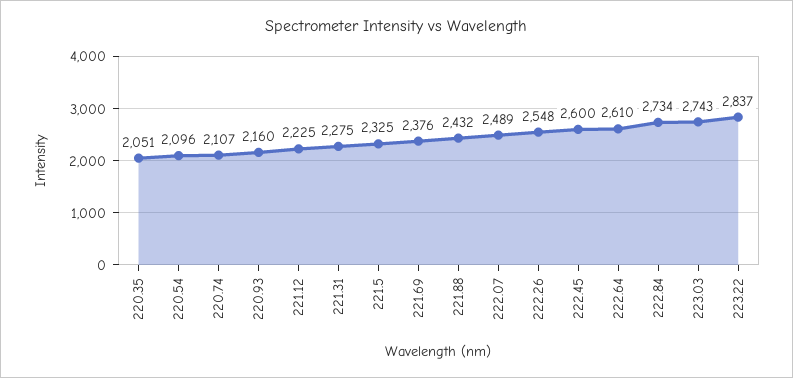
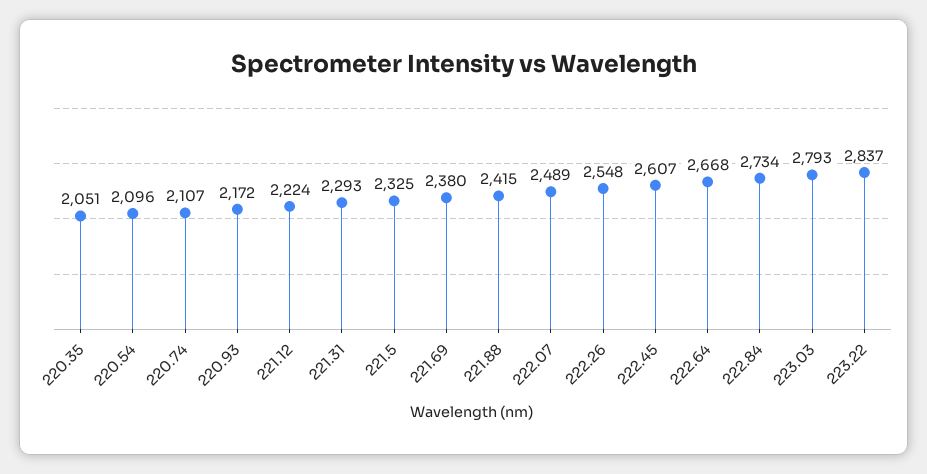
  {
    "220.35": 2051,
    "220.54": 2096,
    "220.74": 2107,
-   "220.93": 2160,
+   "220.93": 2172,
-   "221.12": 2225,
+   "221.12": 2224,
-   "221.31": 2275,
+   "221.31": 2293,
    "221.5": 2325,
-   "221.69": 2376,
+   "221.69": 2380,
-   "221.88": 2432,
+   "221.88": 2415,
    "222.07": 2489,
    "222.26": 2548,
-   "222.45": 2600,
+   "222.45": 2607,
-   "222.64": 2610,
+   "222.64": 2668,
    "222.84": 2734,
-   "223.03": 2743,
+   "223.03": 2793,
    "223.22": 2837
  }

